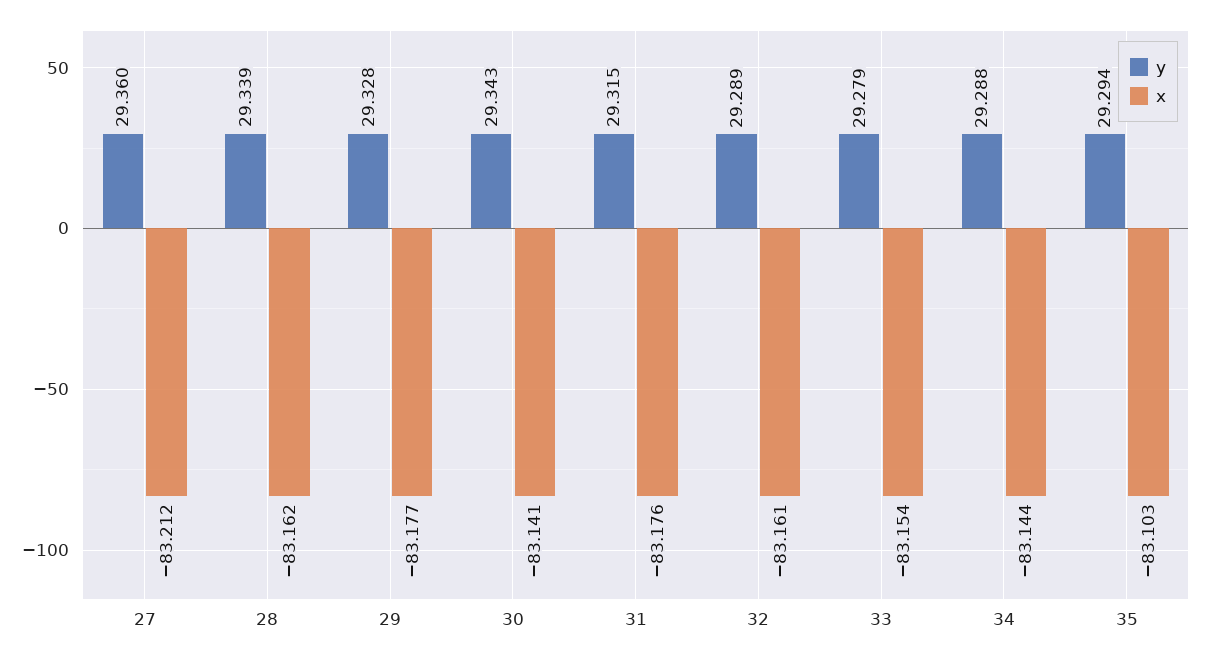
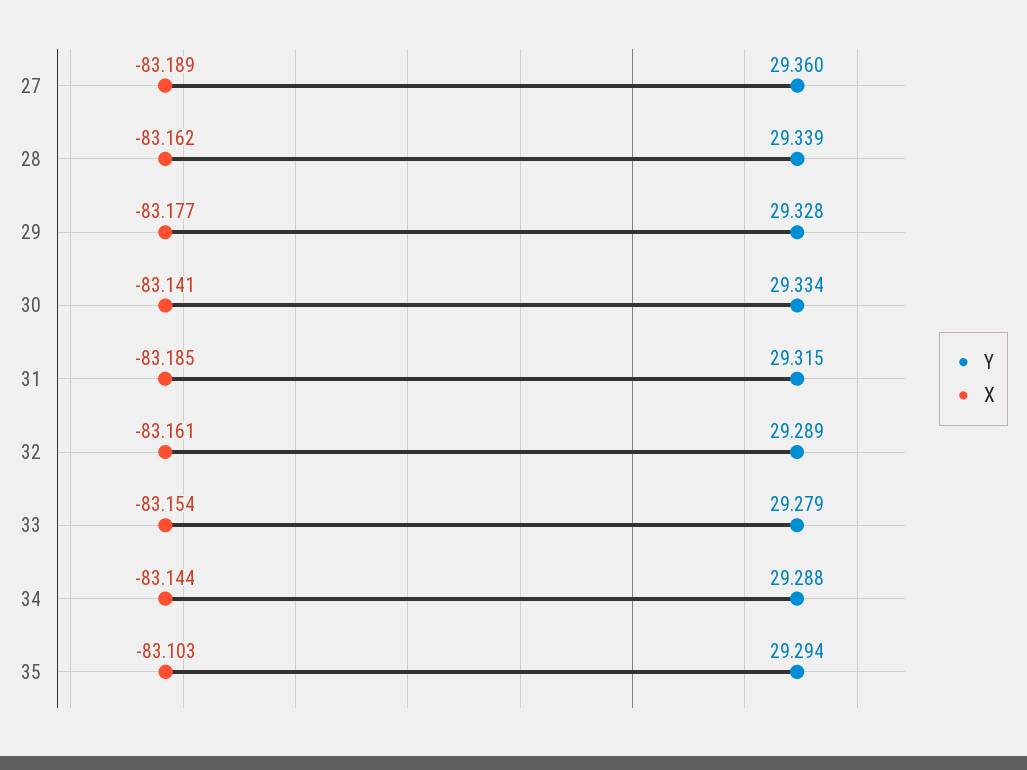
  {
    "y": {
      "27": 29.36,
      "28": 29.339,
      "29": 29.328,
-     "30": 29.343,
+     "30": 29.334,
      "31": 29.315,
      "32": 29.289,
      "33": 29.279,
      "34": 29.288,
      "35": 29.294
    },
    "x": {
-     "27": -83.212,
+     "27": -83.189,
      "28": -83.162,
      "29": -83.177,
      "30": -83.141,
-     "31": -83.176,
+     "31": -83.185,
      "32": -83.161,
      "33": -83.154,
      "34": -83.144,
      "35": -83.103
    }
  }

